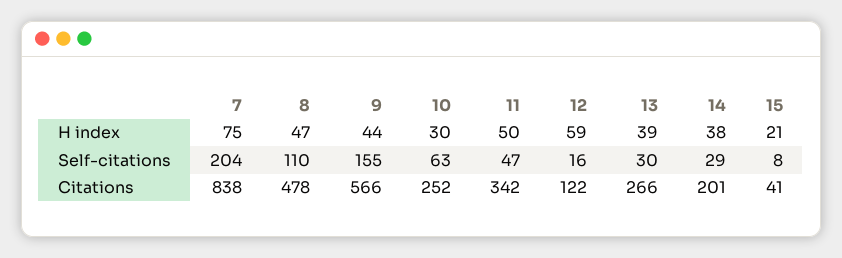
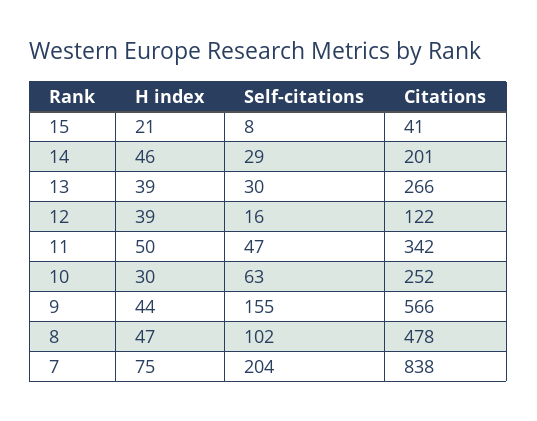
  {
    "7": {
      "H index": 75,
      "Self-citations": 204,
      "Citations": 838
    },
    "8": {
      "H index": 47,
-     "Self-citations": 110,
+     "Self-citations": 102,
      "Citations": 478
    },
    "9": {
      "H index": 44,
      "Self-citations": 155,
      "Citations": 566
    },
    "10": {
      "H index": 30,
      "Self-citations": 63,
      "Citations": 252
    },
    "11": {
      "H index": 50,
      "Self-citations": 47,
      "Citations": 342
    },
    "12": {
-     "H index": 59,
+     "H index": 39,
      "Self-citations": 16,
      "Citations": 122
    },
    "13": {
      "H index": 39,
      "Self-citations": 30,
      "Citations": 266
    },
    "14": {
-     "H index": 38,
+     "H index": 46,
      "Self-citations": 29,
      "Citations": 201
    },
    "15": {
      "H index": 21,
      "Self-citations": 8,
      "Citations": 41
    }
  }

